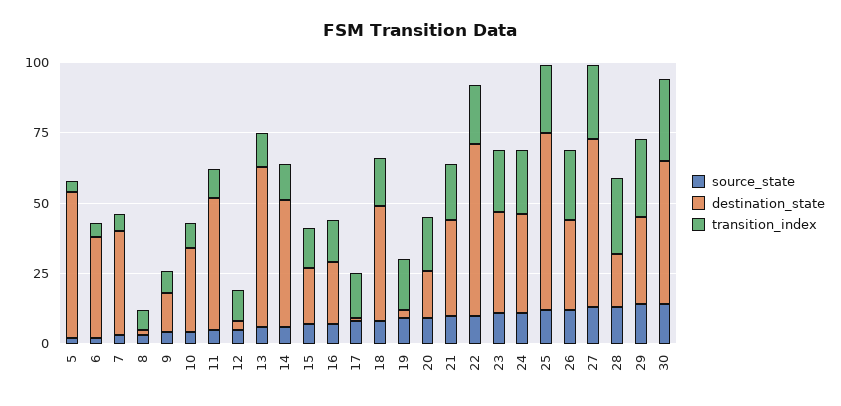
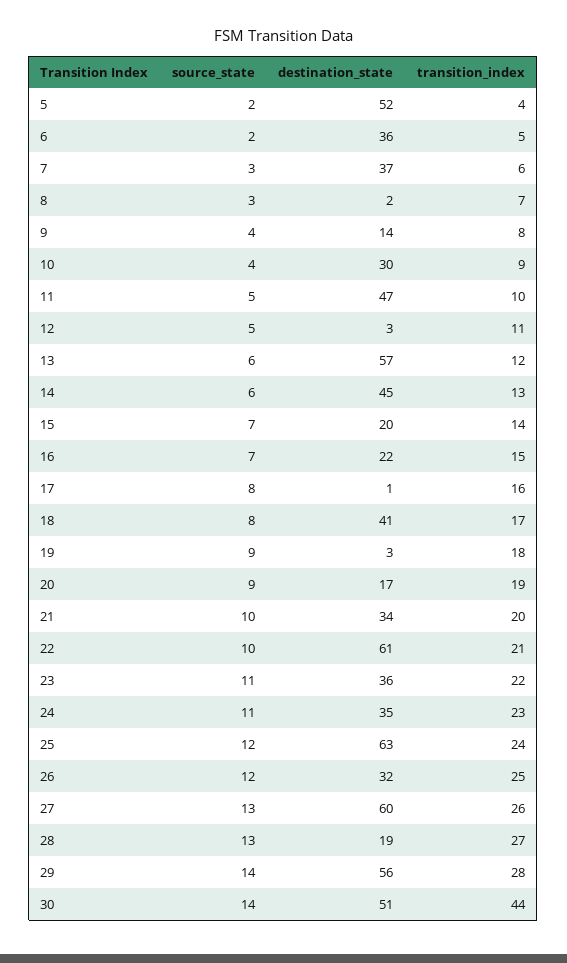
  {
    "source_state": {
      "5": 2,
      "6": 2,
      "7": 3,
      "8": 3,
      "9": 4,
      "10": 4,
      "11": 5,
      "12": 5,
      "13": 6,
      "14": 6,
      "15": 7,
      "16": 7,
      "17": 8,
      "18": 8,
      "19": 9,
      "20": 9,
      "21": 10,
      "22": 10,
      "23": 11,
      "24": 11,
      "25": 12,
      "26": 12,
      "27": 13,
      "28": 13,
      "29": 14,
      "30": 14
    },
    "destination_state": {
      "5": 52,
      "6": 36,
      "7": 37,
      "8": 2,
      "9": 14,
      "10": 30,
      "11": 47,
      "12": 3,
      "13": 57,
      "14": 45,
      "15": 20,
      "16": 22,
      "17": 1,
      "18": 41,
      "19": 3,
      "20": 17,
      "21": 34,
      "22": 61,
      "23": 36,
      "24": 35,
      "25": 63,
      "26": 32,
      "27": 60,
      "28": 19,
-     "29": 30,
+     "29": 56,
      "30": 51
    },
    "transition_index": {
      "5": 4,
      "6": 5,
      "7": 6,
      "8": 7,
      "9": 8,
      "10": 9,
      "11": 10,
      "12": 11,
      "13": 12,
      "14": 13,
      "15": 14,
      "16": 15,
      "17": 16,
      "18": 17,
      "19": 18,
      "20": 19,
      "21": 20,
      "22": 21,
      "23": 22,
      "24": 23,
      "25": 24,
      "26": 25,
      "27": 26,
      "28": 27,
      "29": 28,
-     "30": 30
+     "30": 44
    }
  }

